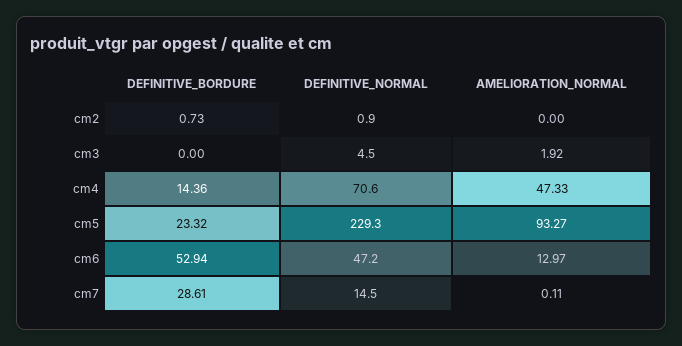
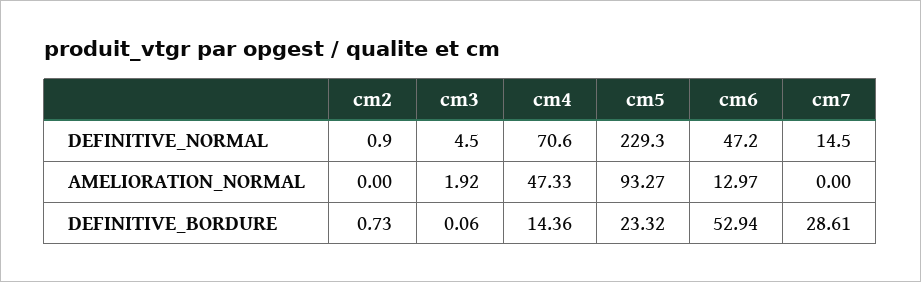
  {
    "DEFINITIVE_BORDURE": {
      "cm2": 0.73,
-     "cm3": 0,
+     "cm3": 0.06,
      "cm4": 14.36,
      "cm5": 23.32,
      "cm6": 52.94,
      "cm7": 28.61
    },
    "DEFINITIVE_NORMAL": {
      "cm2": 0.9,
      "cm3": 4.5,
      "cm4": 70.6,
      "cm5": 229.3,
      "cm6": 47.2,
      "cm7": 14.5
    },
    "AMELIORATION_NORMAL": {
      "cm2": 0,
      "cm3": 1.92,
      "cm4": 47.33,
      "cm5": 93.27,
      "cm6": 12.97,
-     "cm7": 0.11
+     "cm7": 0
    }
  }

